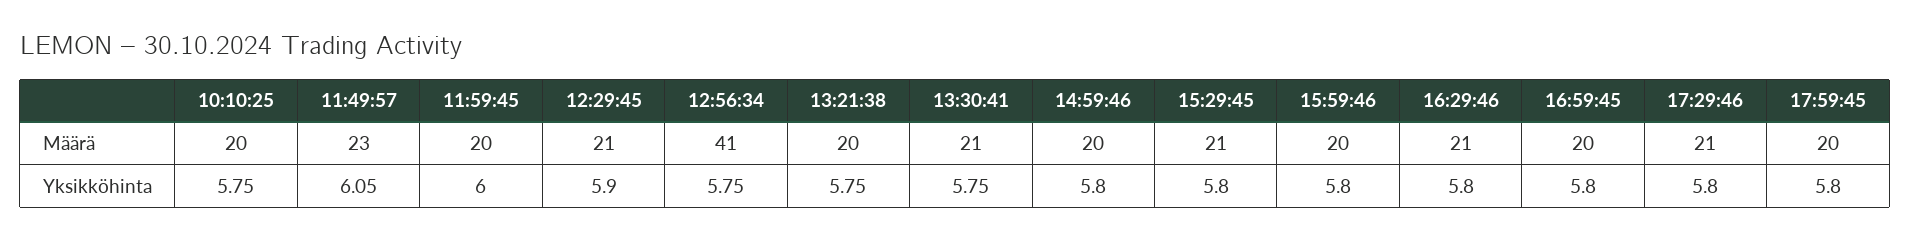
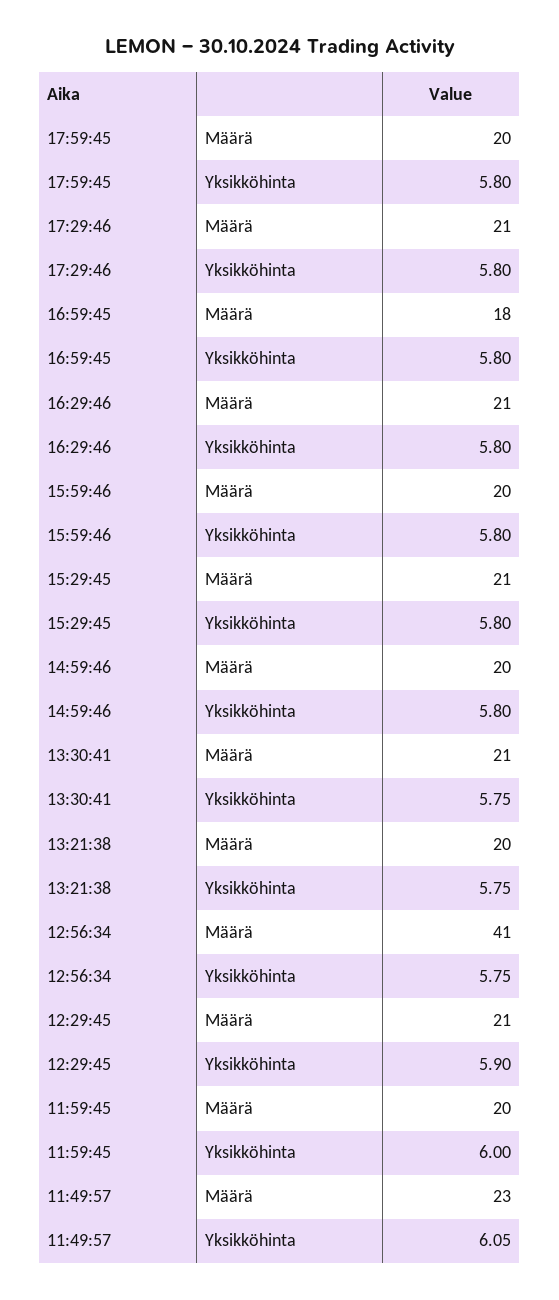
  {
-   "10:10:25": {
-     "Määrä": 20,
-     "Yksikköhinta": 5.75
-   },
    "11:49:57": {
      "Määrä": 23,
      "Yksikköhinta": 6.05
    },
    "11:59:45": {
      "Määrä": 20,
      "Yksikköhinta": 6
    },
    "12:29:45": {
      "Määrä": 21,
      "Yksikköhinta": 5.9
    },
    "12:56:34": {
      "Määrä": 41,
      "Yksikköhinta": 5.75
    },
    "13:21:38": {
      "Määrä": 20,
      "Yksikköhinta": 5.75
    },
    "13:30:41": {
      "Määrä": 21,
      "Yksikköhinta": 5.75
    },
    "14:59:46": {
      "Määrä": 20,
      "Yksikköhinta": 5.8
    },
    "15:29:45": {
      "Määrä": 21,
      "Yksikköhinta": 5.8
    },
    "15:59:46": {
      "Määrä": 20,
      "Yksikköhinta": 5.8
    },
    "16:29:46": {
      "Määrä": 21,
      "Yksikköhinta": 5.8
    },
    "16:59:45": {
-     "Määrä": 20,
+     "Määrä": 18,
      "Yksikköhinta": 5.8
    },
    "17:29:46": {
      "Määrä": 21,
      "Yksikköhinta": 5.8
    },
    "17:59:45": {
      "Määrä": 20,
      "Yksikköhinta": 5.8
    }
  }

